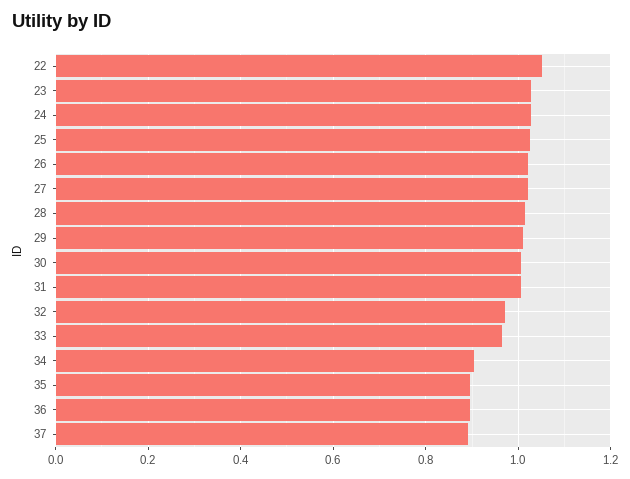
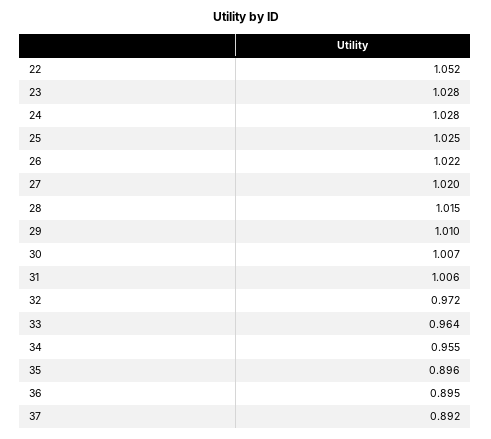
  {
    "22": 1.052,
    "23": 1.028,
    "24": 1.028,
    "25": 1.025,
    "26": 1.022,
    "27": 1.02,
    "28": 1.015,
    "29": 1.01,
    "30": 1.007,
    "31": 1.006,
    "32": 0.972,
    "33": 0.964,
-   "34": 0.9,
+   "34": 0.955,
    "35": 0.896,
    "36": 0.895,
    "37": 0.892
  }

